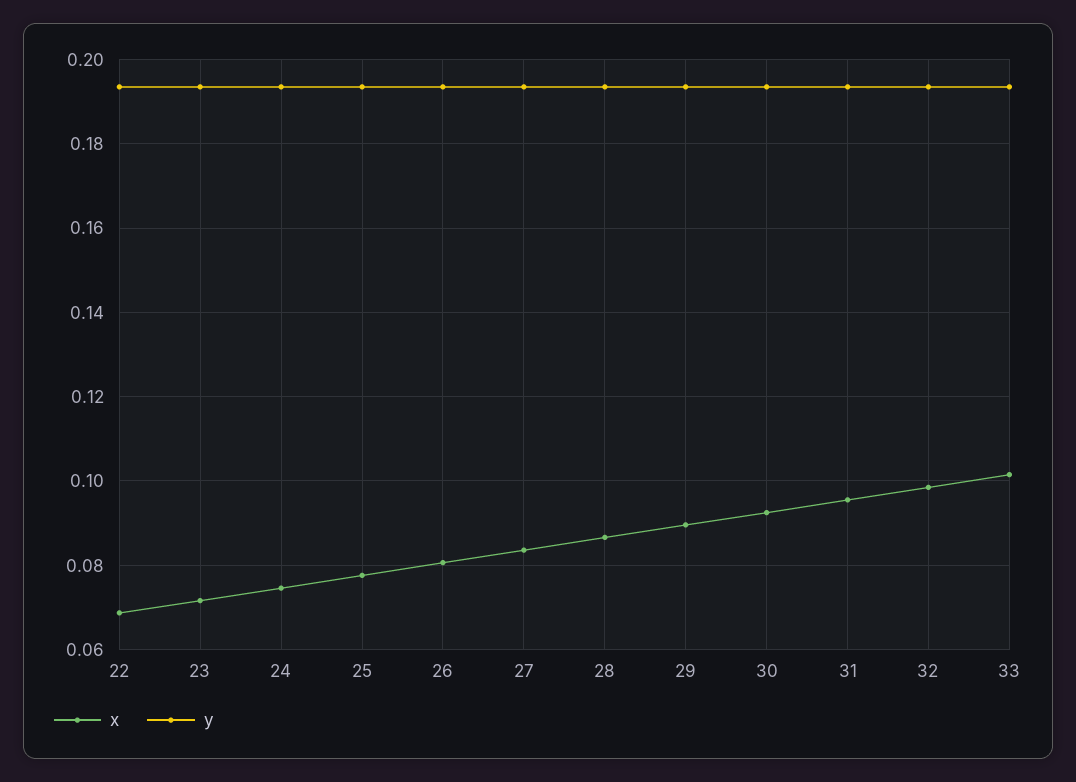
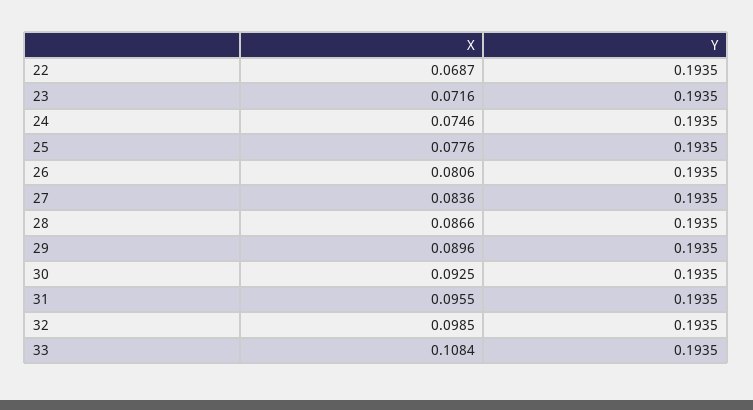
  {
    "x": {
      "22": 0.0687,
      "23": 0.0716,
      "24": 0.0746,
      "25": 0.0776,
      "26": 0.0806,
      "27": 0.0836,
      "28": 0.0866,
      "29": 0.0896,
      "30": 0.0925,
      "31": 0.0955,
      "32": 0.0985,
-     "33": 0.102
+     "33": 0.1084
    },
    "y": {
      "22": 0.1935,
      "23": 0.1935,
      "24": 0.1935,
      "25": 0.1935,
      "26": 0.1935,
      "27": 0.1935,
      "28": 0.1935,
      "29": 0.1935,
      "30": 0.1935,
      "31": 0.1935,
      "32": 0.1935,
      "33": 0.1935
    }
  }

